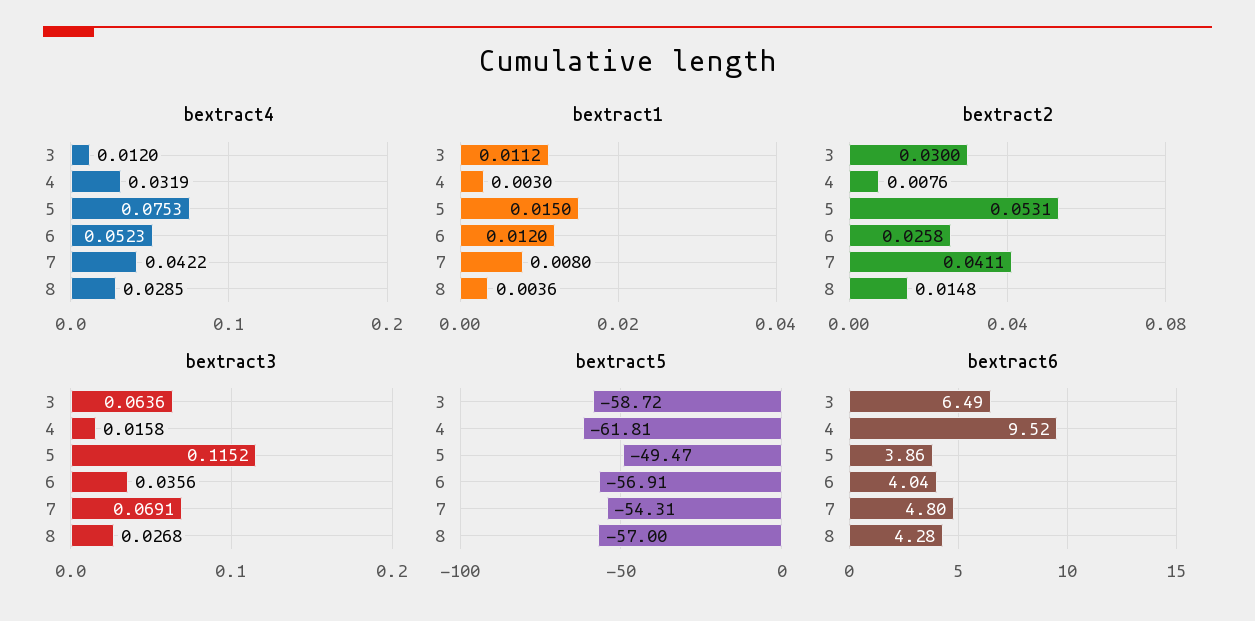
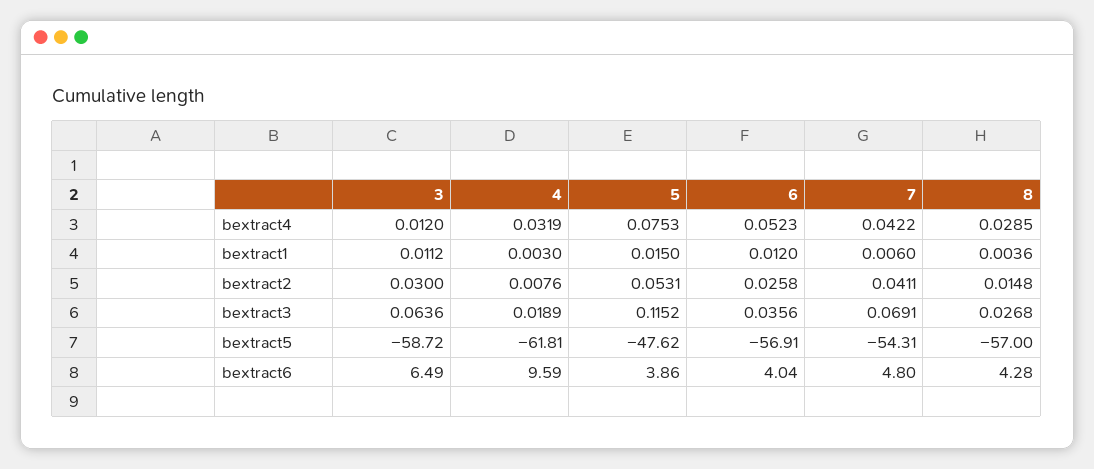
  {
    "bextract4": {
      "3": 0.012,
      "4": 0.0319,
      "5": 0.0753,
      "6": 0.0523,
      "7": 0.0422,
      "8": 0.0285
    },
    "bextract1": {
      "3": 0.0112,
      "4": 0.003,
      "5": 0.015,
      "6": 0.012,
-     "7": 0.008,
+     "7": 0.006,
      "8": 0.0036
    },
    "bextract2": {
      "3": 0.03,
      "4": 0.0076,
      "5": 0.0531,
      "6": 0.0258,
      "7": 0.0411,
      "8": 0.0148
    },
    "bextract3": {
      "3": 0.0636,
-     "4": 0.0158,
+     "4": 0.0189,
      "5": 0.1152,
      "6": 0.0356,
      "7": 0.0691,
      "8": 0.0268
    },
    "bextract5": {
      "3": -58.72,
      "4": -61.81,
-     "5": -49.47,
+     "5": -47.62,
      "6": -56.91,
      "7": -54.31,
      "8": -57
    },
    "bextract6": {
      "3": 6.49,
-     "4": 9.52,
+     "4": 9.59,
      "5": 3.86,
      "6": 4.04,
      "7": 4.8,
      "8": 4.28
    }
  }

